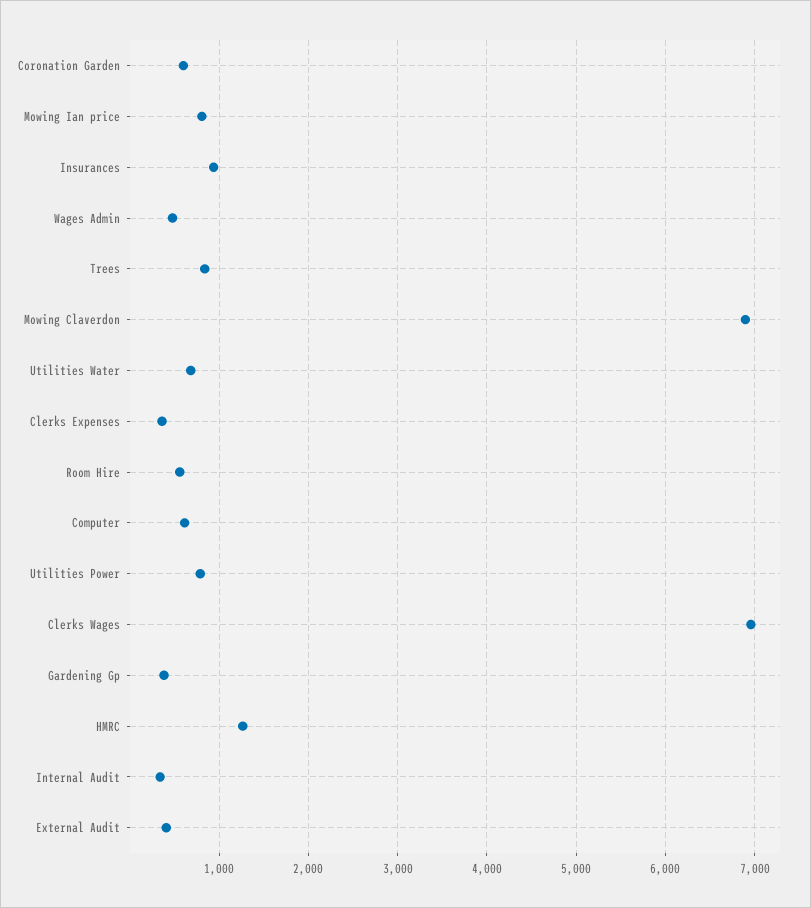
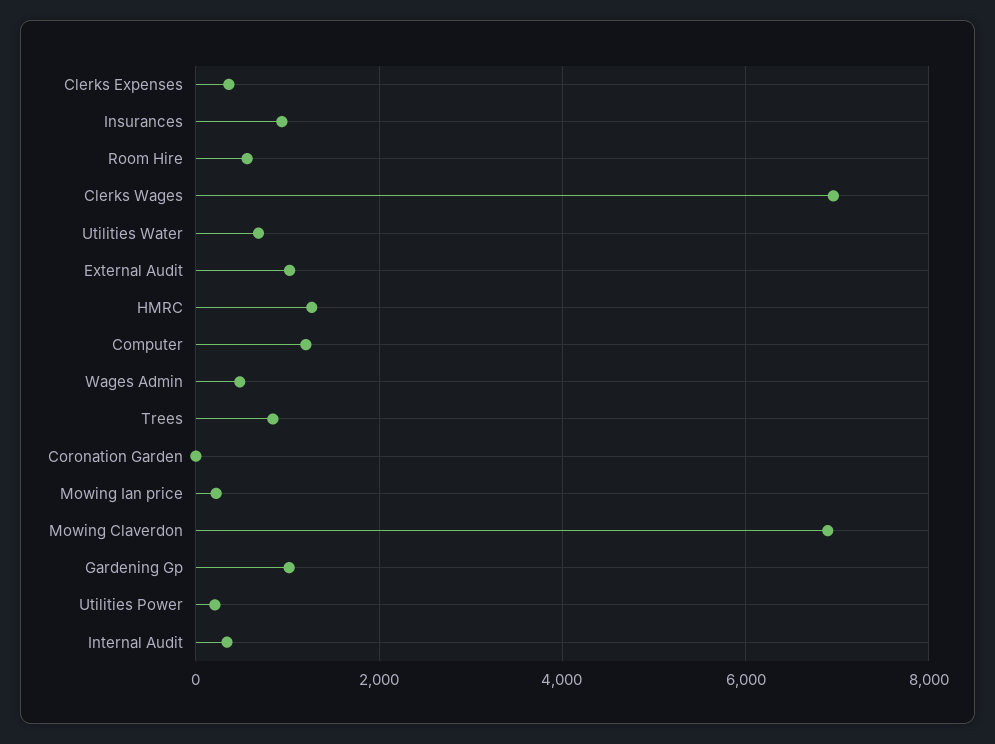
  {
-   "Coronation Garden": 600,
+   "Coronation Garden": 0,
-   "Mowing Ian price": 800,
+   "Mowing Ian price": 200,
    "Insurances": 900,
    "Wages Admin": 500,
    "Trees": 800,
    "Mowing Claverdon": 6900,
    "Utilities Water": 700,
    "Clerks Expenses": 400,
    "Room Hire": 600,
-   "Computer": 600,
+   "Computer": 1200,
-   "Utilities Power": 800,
+   "Utilities Power": 200,
    "Clerks Wages": 7000,
-   "Gardening Gp": 400,
+   "Gardening Gp": 1000,
    "HMRC": 1300,
    "Internal Audit": 300,
-   "External Audit": 400
+   "External Audit": 1000
  }

